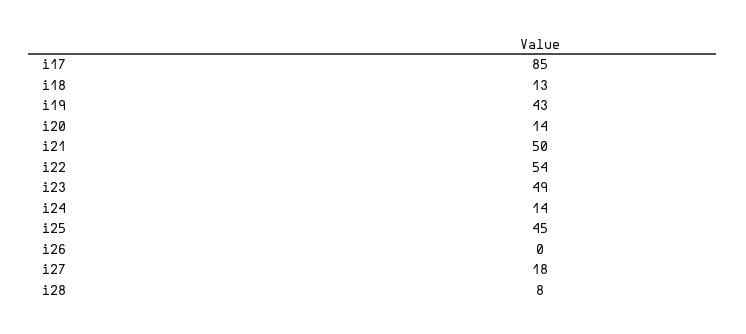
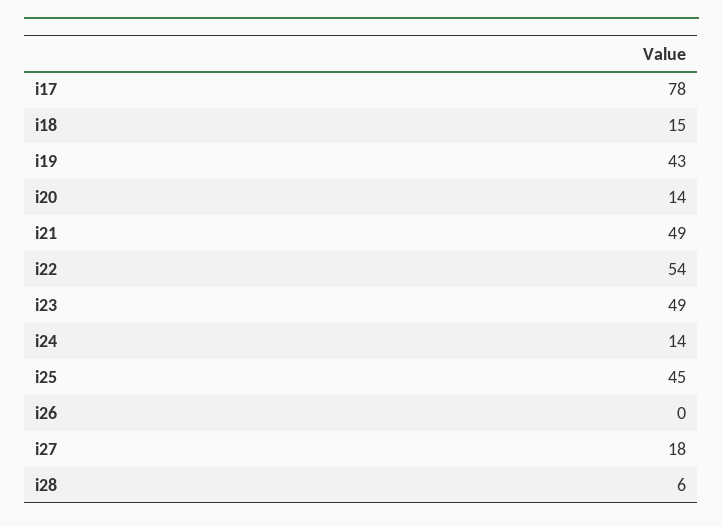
  {
-   "i17": 85,
+   "i17": 78,
-   "i18": 13,
+   "i18": 15,
    "i19": 43,
    "i20": 14,
-   "i21": 50,
+   "i21": 49,
    "i22": 54,
    "i23": 49,
    "i24": 14,
    "i25": 45,
    "i26": 0,
    "i27": 18,
-   "i28": 8
+   "i28": 6
  }

